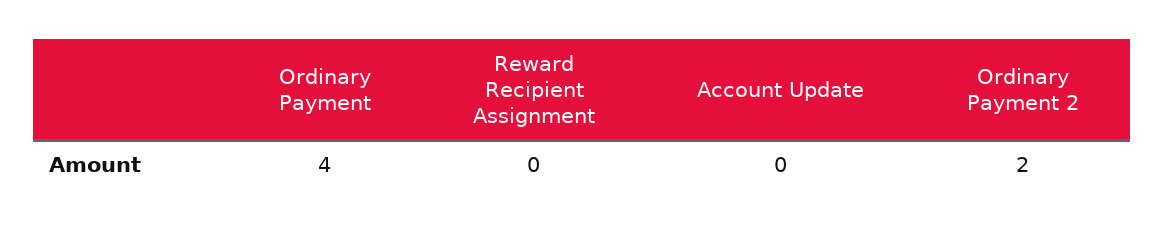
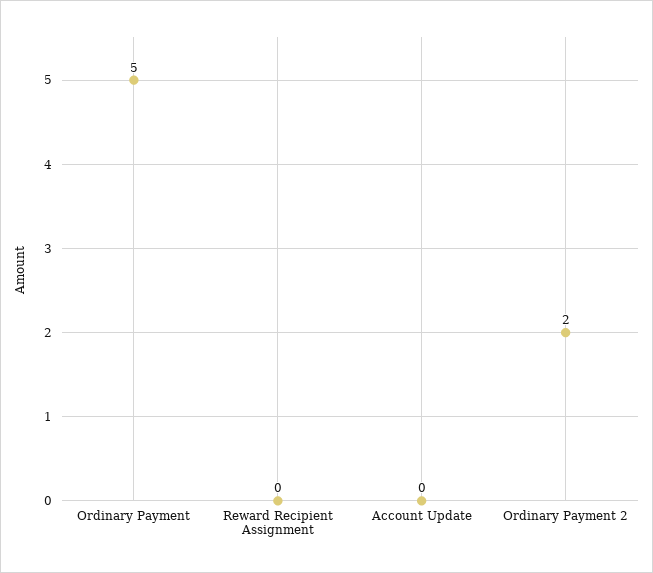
  {
-   "Ordinary Payment": 4,
+   "Ordinary Payment": 5,
    "Reward Recipient Assignment": 0,
    "Account Update": 0,
    "Ordinary Payment 2": 2
  }

